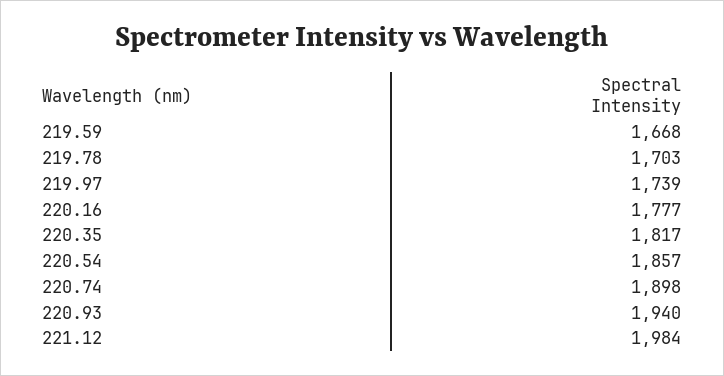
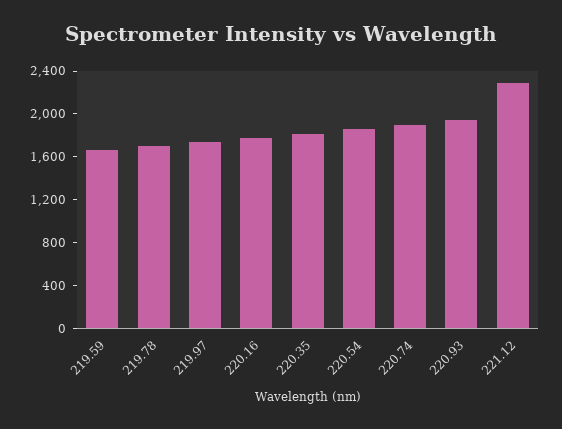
  {
    "219.59": 1668,
    "219.78": 1703,
    "219.97": 1739,
    "220.16": 1777,
    "220.35": 1817,
    "220.54": 1857,
    "220.74": 1898,
    "220.93": 1940,
-   "221.12": 1984
+   "221.12": 2300
  }

